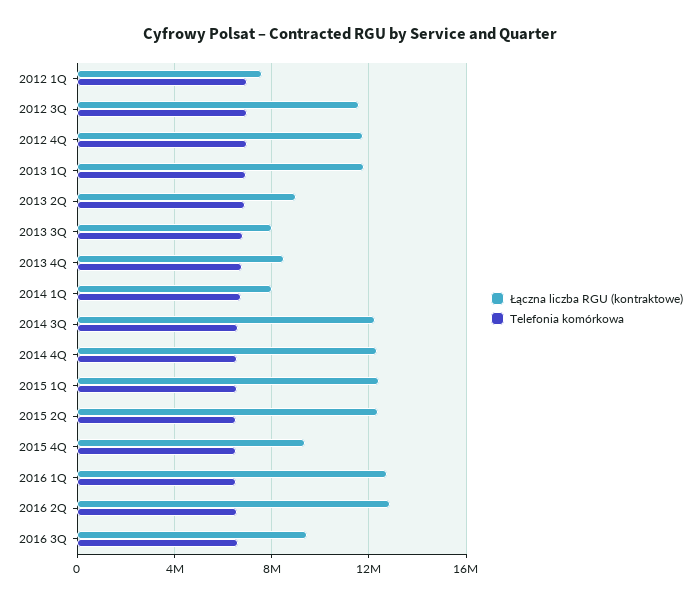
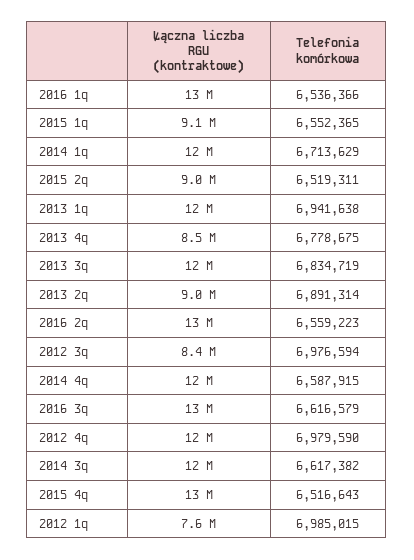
  {
    "Łączna liczba RGU (kontraktowe)": {
      "2012 1Q": 7600000,
-     "2012 3Q": 11500000,
+     "2012 3Q": 8400000,
      "2012 4Q": 12000000,
      "2013 1Q": 12000000,
      "2013 2Q": 9000000,
-     "2013 3Q": 8000000,
+     "2013 3Q": 12000000,
      "2013 4Q": 8500000,
-     "2014 1Q": 8000000,
+     "2014 1Q": 12000000,
      "2014 3Q": 12000000,
      "2014 4Q": 12000000,
-     "2015 1Q": 12500000,
+     "2015 1Q": 9100000,
-     "2015 2Q": 12500000,
+     "2015 2Q": 9000000,
-     "2015 4Q": 9500000,
+     "2015 4Q": 13000000,
      "2016 1Q": 13000000,
      "2016 2Q": 13000000,
-     "2016 3Q": 9500000
+     "2016 3Q": 13000000
    },
    "Telefonia komórkowa": {
      "2012 1Q": 6985015,
      "2012 3Q": 6976594,
      "2012 4Q": 6979590,
      "2013 1Q": 6941638,
      "2013 2Q": 6891314,
      "2013 3Q": 6834719,
      "2013 4Q": 6778675,
      "2014 1Q": 6713629,
      "2014 3Q": 6617382,
      "2014 4Q": 6587915,
      "2015 1Q": 6552365,
      "2015 2Q": 6519311,
      "2015 4Q": 6516643,
      "2016 1Q": 6536366,
      "2016 2Q": 6559223,
      "2016 3Q": 6616579
    }
  }

